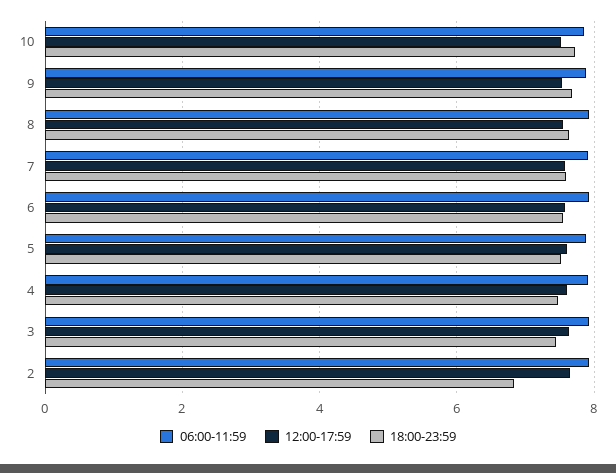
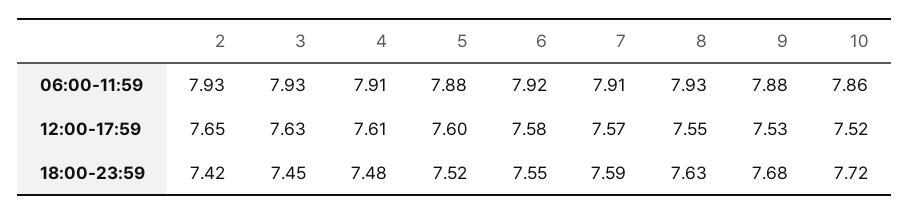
  {
    "06:00-11:59": {
      "10": 7.86,
      "9": 7.88,
      "8": 7.93,
      "7": 7.91,
      "6": 7.92,
      "5": 7.88,
      "4": 7.91,
      "3": 7.93,
      "2": 7.93
    },
    "12:00-17:59": {
      "10": 7.52,
      "9": 7.53,
      "8": 7.55,
      "7": 7.57,
      "6": 7.58,
      "5": 7.6,
      "4": 7.61,
      "3": 7.63,
      "2": 7.65
    },
    "18:00-23:59": {
      "10": 7.72,
      "9": 7.68,
      "8": 7.63,
      "7": 7.59,
      "6": 7.55,
      "5": 7.52,
      "4": 7.48,
      "3": 7.45,
-     "2": 6.8
+     "2": 7.42
    }
  }

